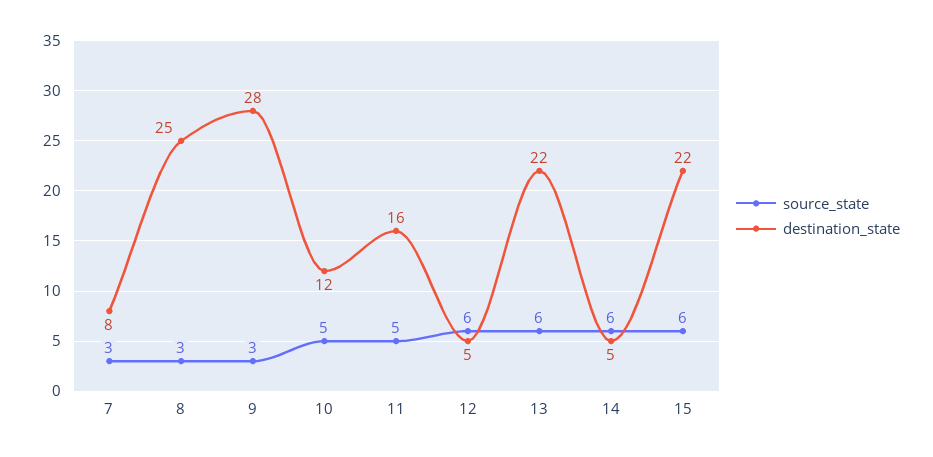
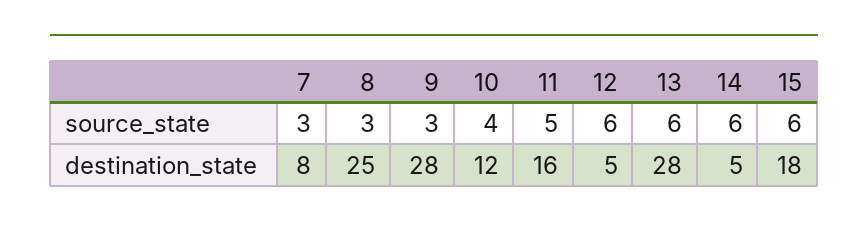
  {
    "source_state": {
      "7": 3,
      "8": 3,
      "9": 3,
-     "10": 5,
+     "10": 4,
      "11": 5,
      "12": 6,
      "13": 6,
      "14": 6,
      "15": 6
    },
    "destination_state": {
      "7": 8,
      "8": 25,
      "9": 28,
      "10": 12,
      "11": 16,
      "12": 5,
-     "13": 22,
+     "13": 28,
      "14": 5,
-     "15": 22
+     "15": 18
    }
  }

